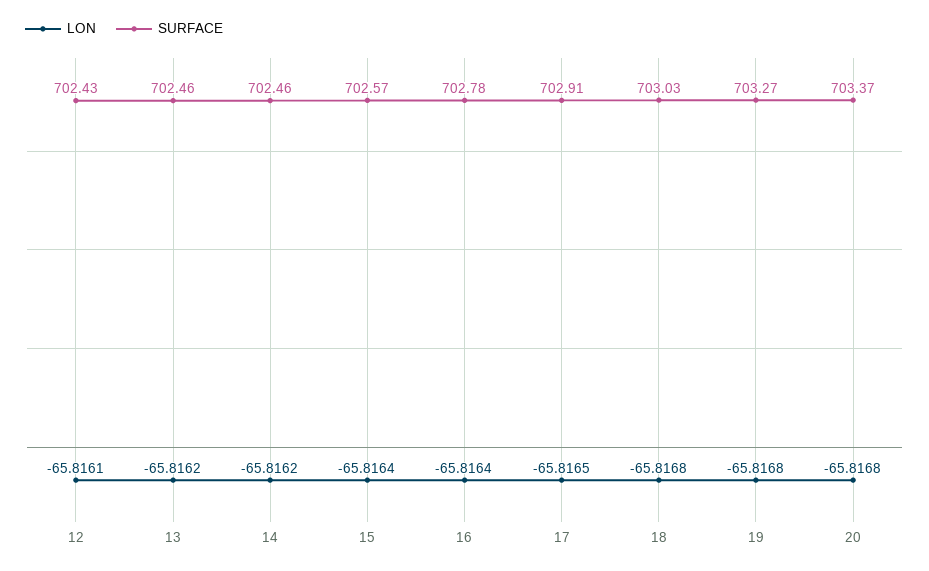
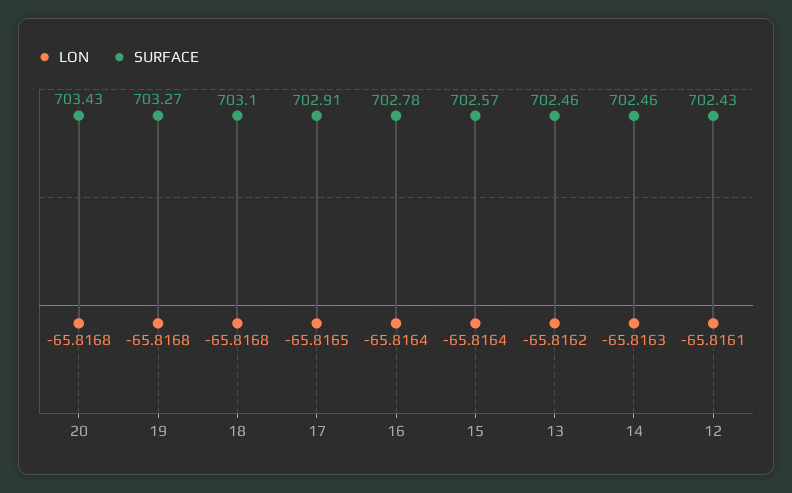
  {
    "LON": {
      "12": -65.8161,
      "13": -65.8162,
-     "14": -65.8162,
+     "14": -65.8163,
      "15": -65.8164,
      "16": -65.8164,
      "17": -65.8165,
      "18": -65.8168,
      "19": -65.8168,
      "20": -65.8168
    },
    "SURFACE": {
      "12": 702.43,
      "13": 702.46,
      "14": 702.46,
      "15": 702.57,
      "16": 702.78,
      "17": 702.91,
-     "18": 703.03,
+     "18": 703.1,
      "19": 703.27,
-     "20": 703.37
+     "20": 703.43
    }
  }

